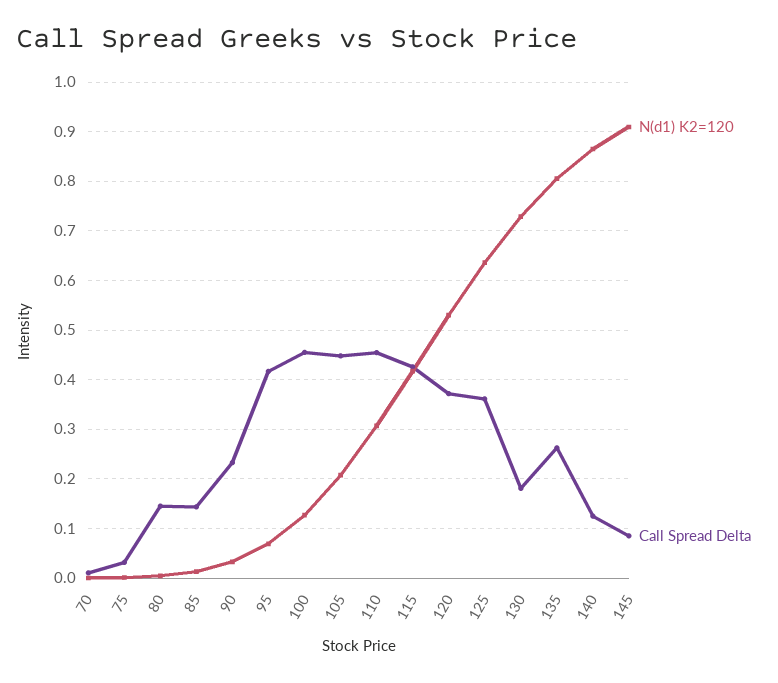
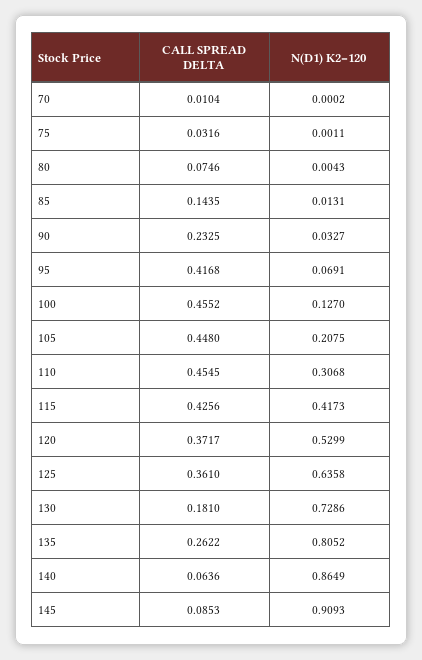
  {
    "N(d1) K2=120": {
      "70": 0.0002,
      "75": 0.0011,
      "80": 0.0043,
      "85": 0.0131,
      "90": 0.0327,
      "95": 0.0691,
      "100": 0.127,
      "105": 0.2075,
      "110": 0.3068,
      "115": 0.4173,
      "120": 0.5299,
      "125": 0.6358,
      "130": 0.7286,
      "135": 0.8052,
      "140": 0.8649,
      "145": 0.9093
    },
    "Call Spread Delta": {
      "70": 0.0104,
      "75": 0.0316,
-     "80": 0.14,
+     "80": 0.0746,
      "85": 0.1435,
      "90": 0.2325,
      "95": 0.4168,
      "100": 0.4552,
      "105": 0.448,
      "110": 0.4545,
      "115": 0.4256,
      "120": 0.3717,
      "125": 0.361,
      "130": 0.181,
      "135": 0.2622,
-     "140": 0.12,
+     "140": 0.0636,
      "145": 0.0853
    }
  }

